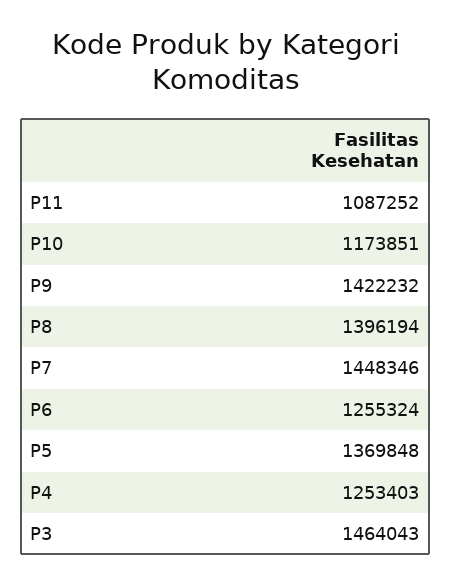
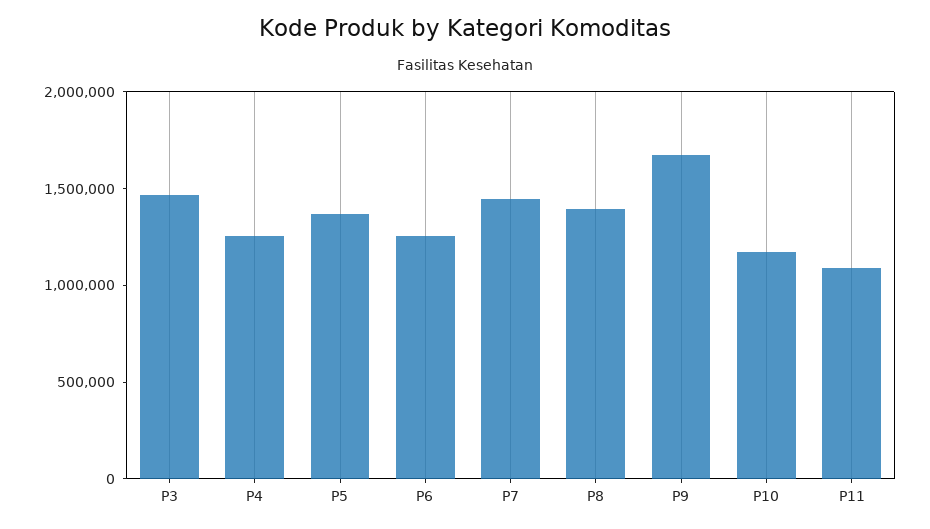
  {
    "P11": 1087252,
    "P10": 1173851,
-   "P9": 1422232,
+   "P9": 1700000,
    "P8": 1396194,
    "P7": 1448346,
    "P6": 1255324,
    "P5": 1369848,
    "P4": 1253403,
    "P3": 1464043
  }

